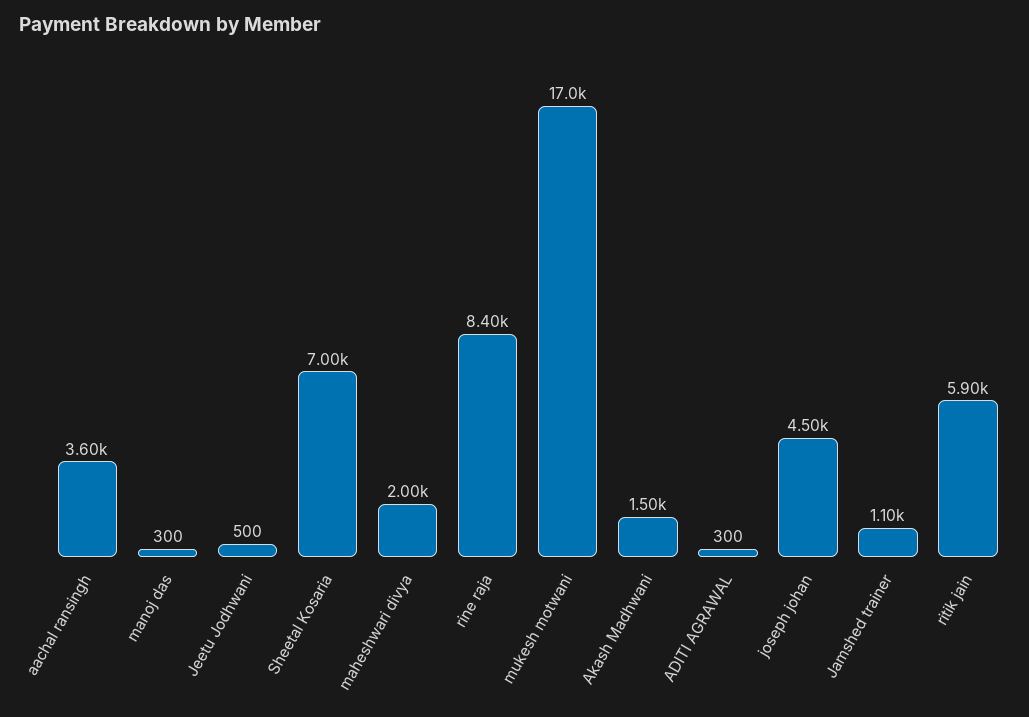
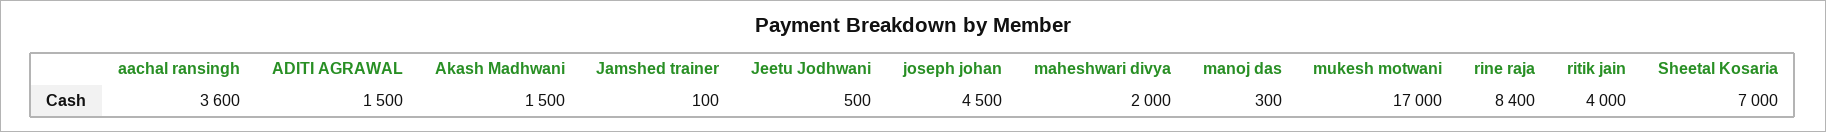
  {
    "aachal ransingh": 3600,
    "manoj das": 300,
    "Jeetu Jodhwani": 500,
    "Sheetal Kosaria": 7000,
    "maheshwari divya": 2000,
    "rine raja": 8400,
    "mukesh motwani": 17000,
    "Akash Madhwani": 1500,
-   "ADITI AGRAWAL": 300,
+   "ADITI AGRAWAL": 1500,
    "joseph johan": 4500,
-   "Jamshed trainer": 1100,
+   "Jamshed trainer": 100,
-   "ritik jain": 5900
+   "ritik jain": 4000
  }

